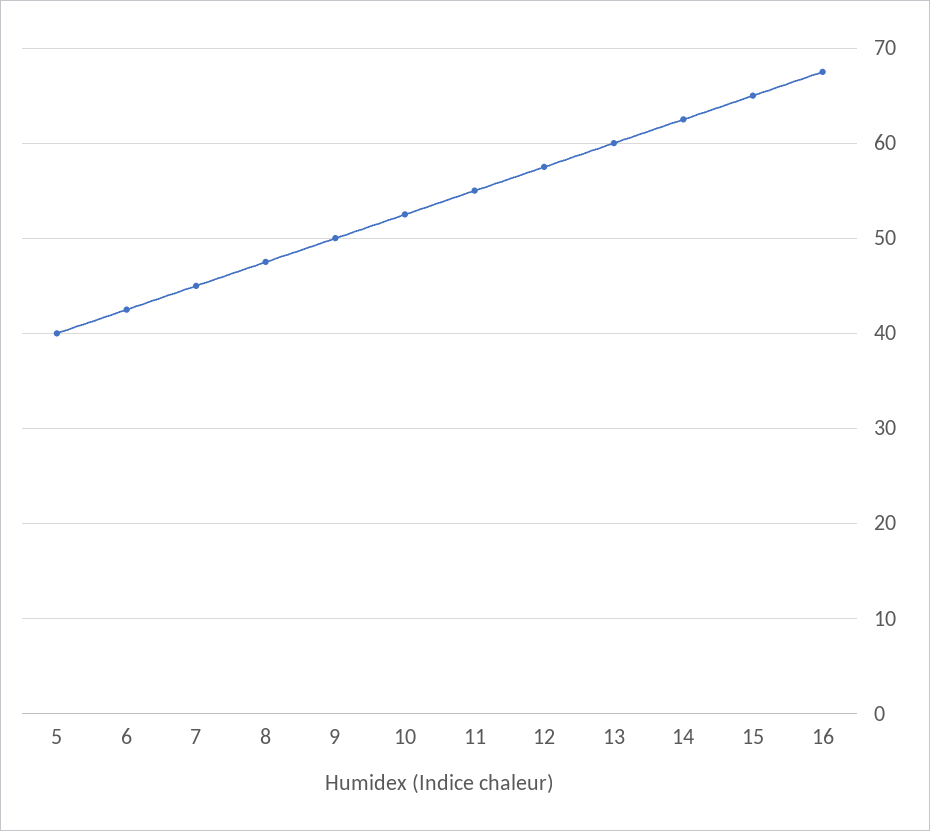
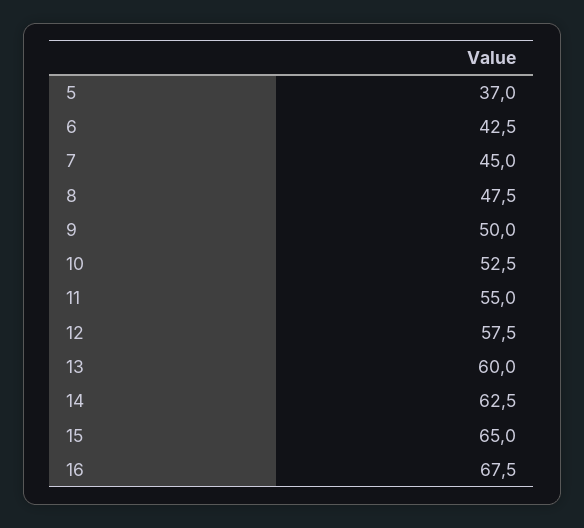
  {
-   "5": 40,
+   "5": 37,
    "6": 42.5,
    "7": 45,
    "8": 47.5,
    "9": 50,
    "10": 52.5,
    "11": 55,
    "12": 57.5,
    "13": 60,
    "14": 62.5,
    "15": 65,
    "16": 67.5
  }

